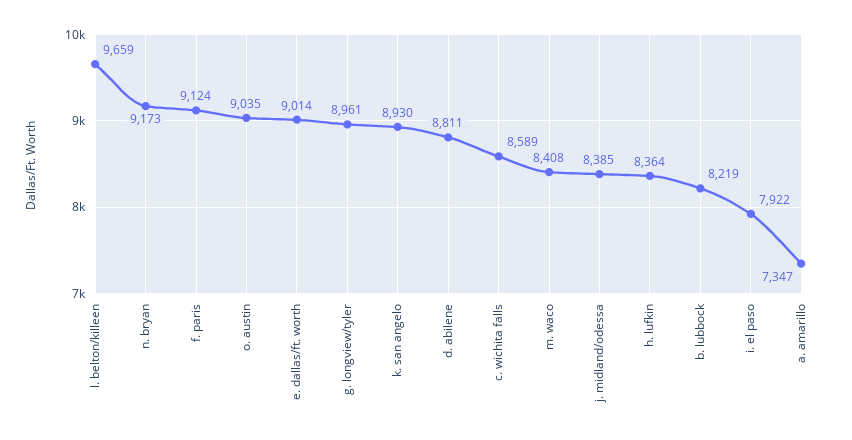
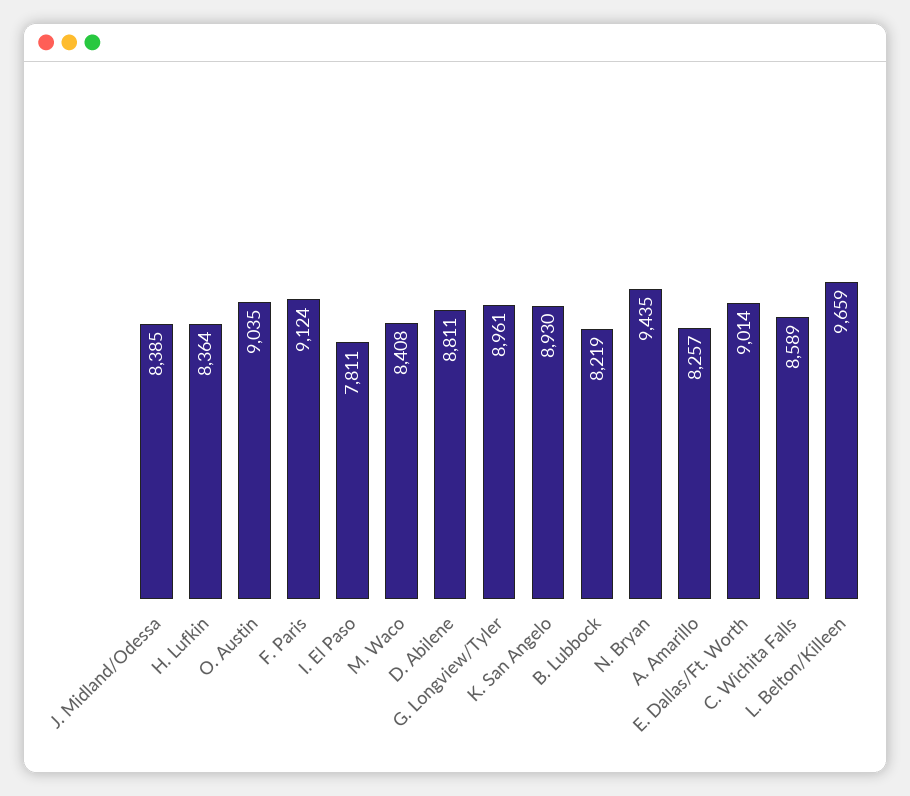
  {
    "l. belton/killeen": 9659,
-   "n. bryan": 9173,
+   "n. bryan": 9435,
    "f. paris": 9124,
    "o. austin": 9035,
    "e. dallas/ft. worth": 9014,
    "g. longview/tyler": 8961,
    "k. san angelo": 8930,
    "d. abilene": 8811,
    "c. wichita falls": 8589,
    "m. waco": 8408,
    "j. midland/odessa": 8385,
    "h. lufkin": 8364,
    "b. lubbock": 8219,
-   "i. el paso": 7922,
+   "i. el paso": 7811,
-   "a. amarillo": 7347
+   "a. amarillo": 8257
  }

